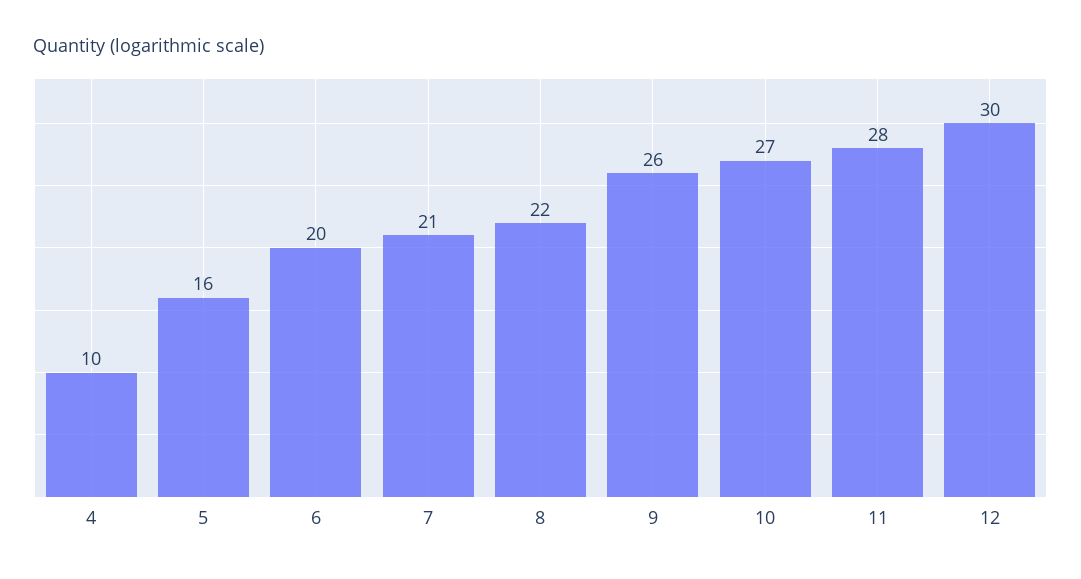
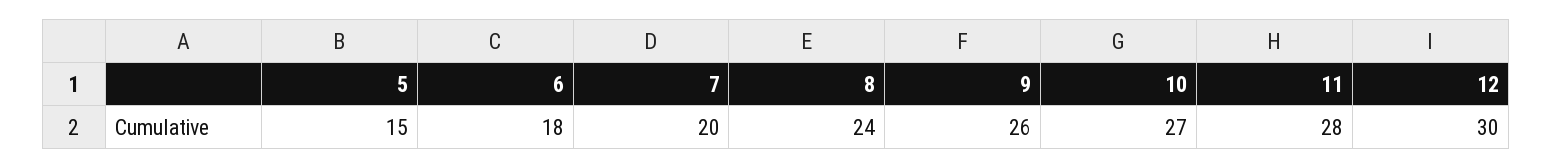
  {
-   "4": 10,
-   "5": 16,
+   "5": 15,
-   "6": 20,
+   "6": 18,
-   "7": 21,
+   "7": 20,
-   "8": 22,
+   "8": 24,
    "9": 26,
    "10": 27,
    "11": 28,
    "12": 30
  }

